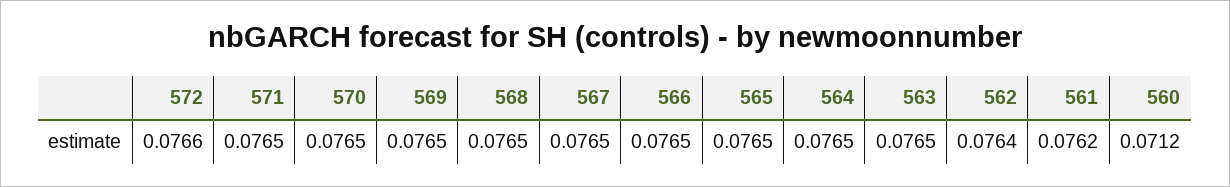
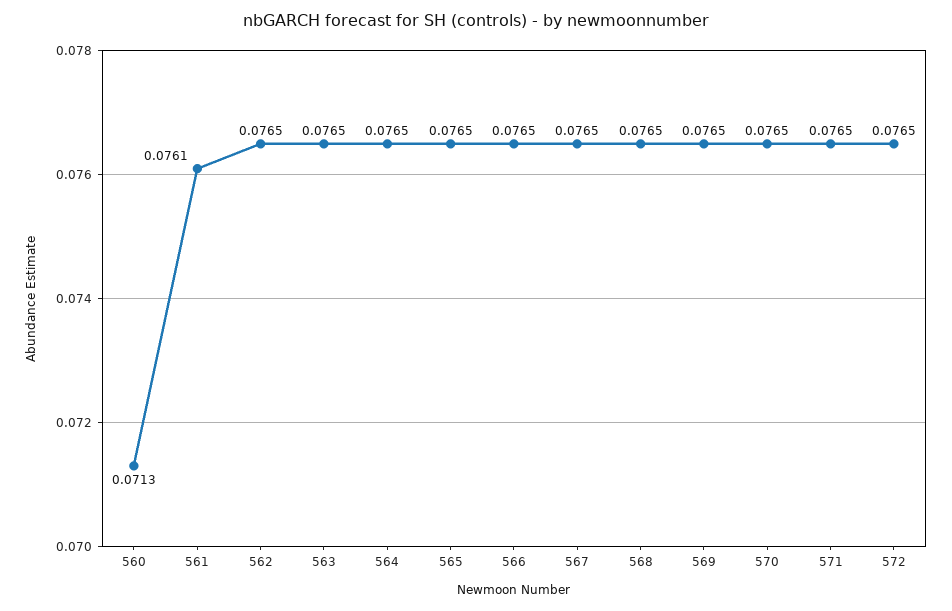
  {
-   "572": 0.0766,
+   "572": 0.0765,
    "571": 0.0765,
    "570": 0.0765,
    "569": 0.0765,
    "568": 0.0765,
    "567": 0.0765,
    "566": 0.0765,
    "565": 0.0765,
    "564": 0.0765,
    "563": 0.0765,
-   "562": 0.0764,
+   "562": 0.0765,
-   "561": 0.0762,
+   "561": 0.0761,
-   "560": 0.0712
+   "560": 0.0713
  }

